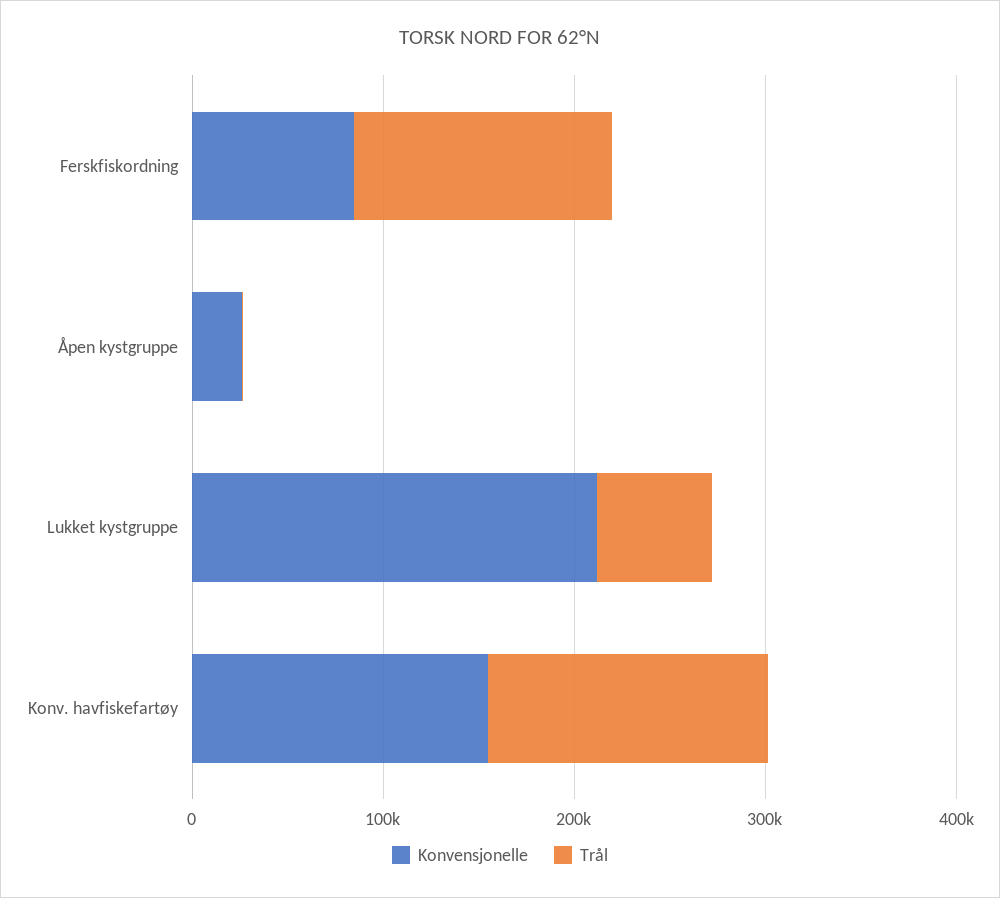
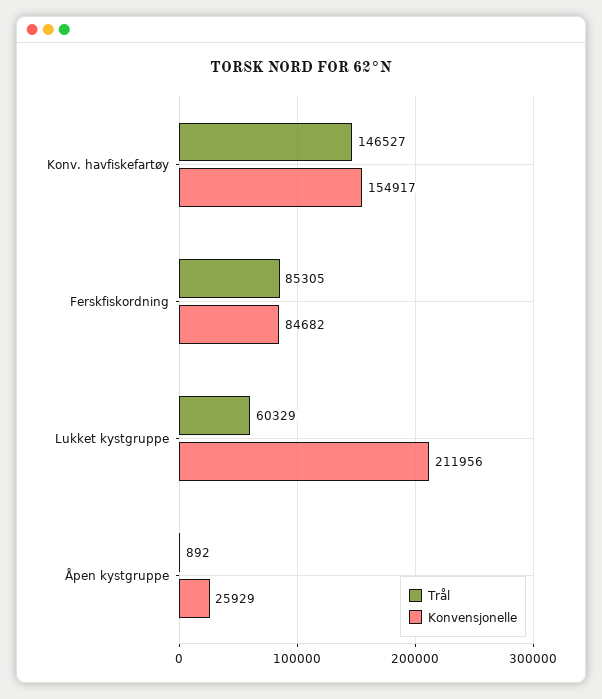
  {
    "Konvensjonelle": {
      "Ferskfiskordning": 84682,
      "Åpen kystgruppe": 25929,
      "Lukket kystgruppe": 211956,
      "Konv. havfiskefartøy": 154917
    },
    "Trål": {
-     "Ferskfiskordning": 140000,
+     "Ferskfiskordning": 85305,
      "Åpen kystgruppe": 892,
      "Lukket kystgruppe": 60329,
      "Konv. havfiskefartøy": 146527
    }
  }

